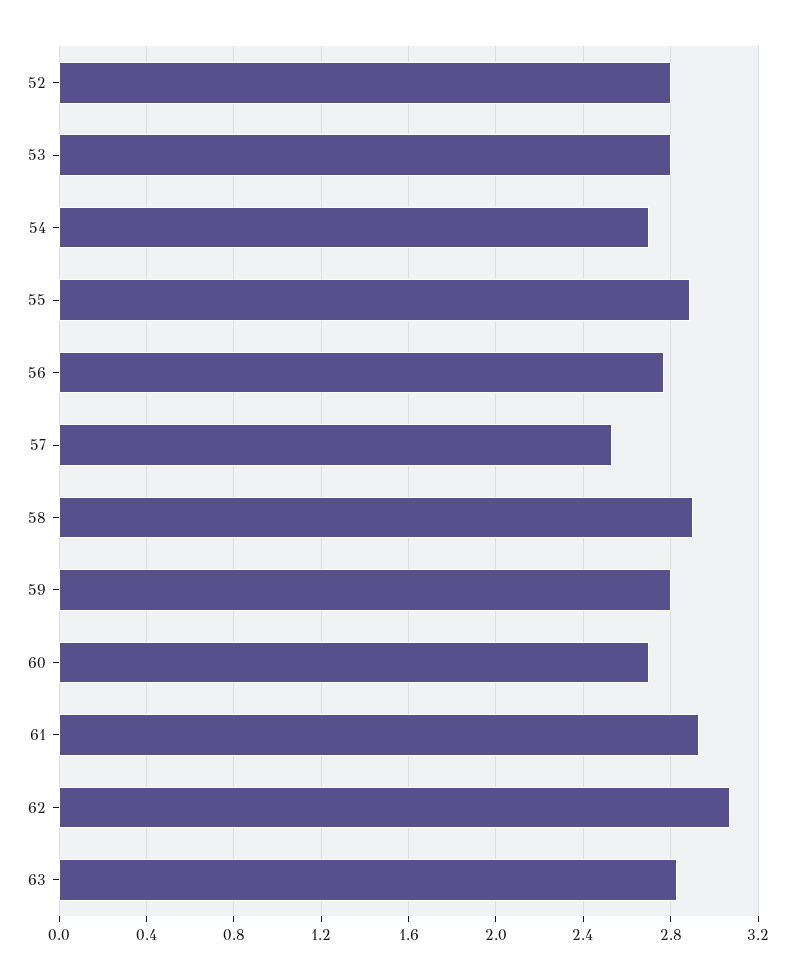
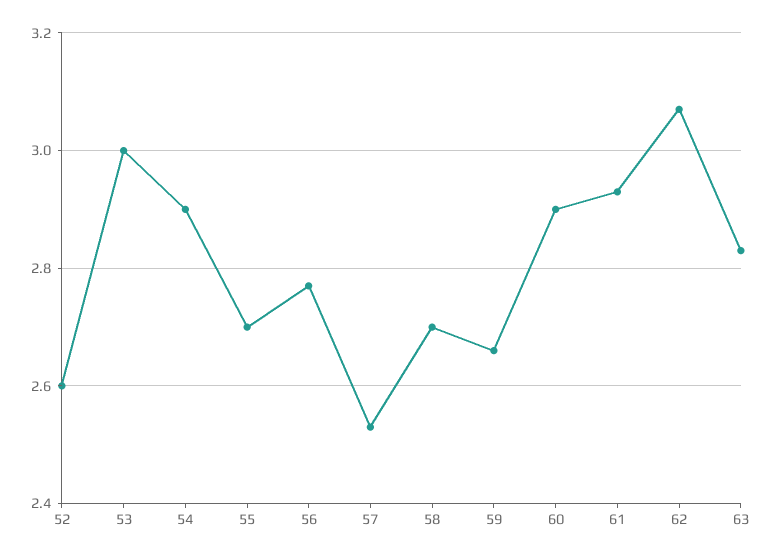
  {
-   "52": 2.8,
+   "52": 2.6,
-   "53": 2.8,
+   "53": 3,
-   "54": 2.7,
+   "54": 2.9,
-   "55": 2.9,
+   "55": 2.7,
    "56": 2.75,
    "57": 2.55,
-   "58": 2.9,
+   "58": 2.7,
-   "59": 2.8,
+   "59": 2.65,
-   "60": 2.7,
+   "60": 2.9,
    "61": 2.95,
    "62": 3.05,
    "63": 2.85
  }

